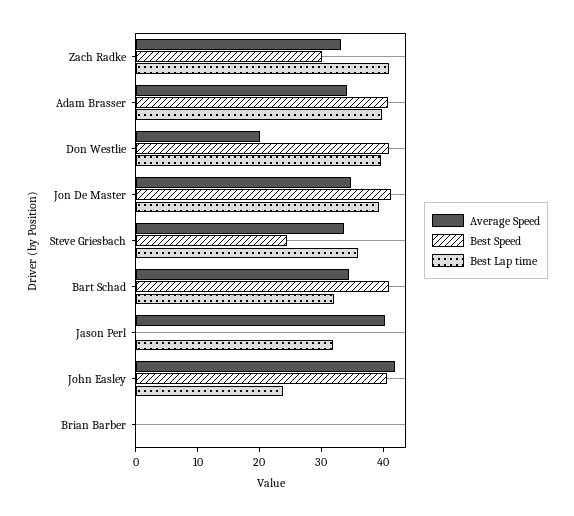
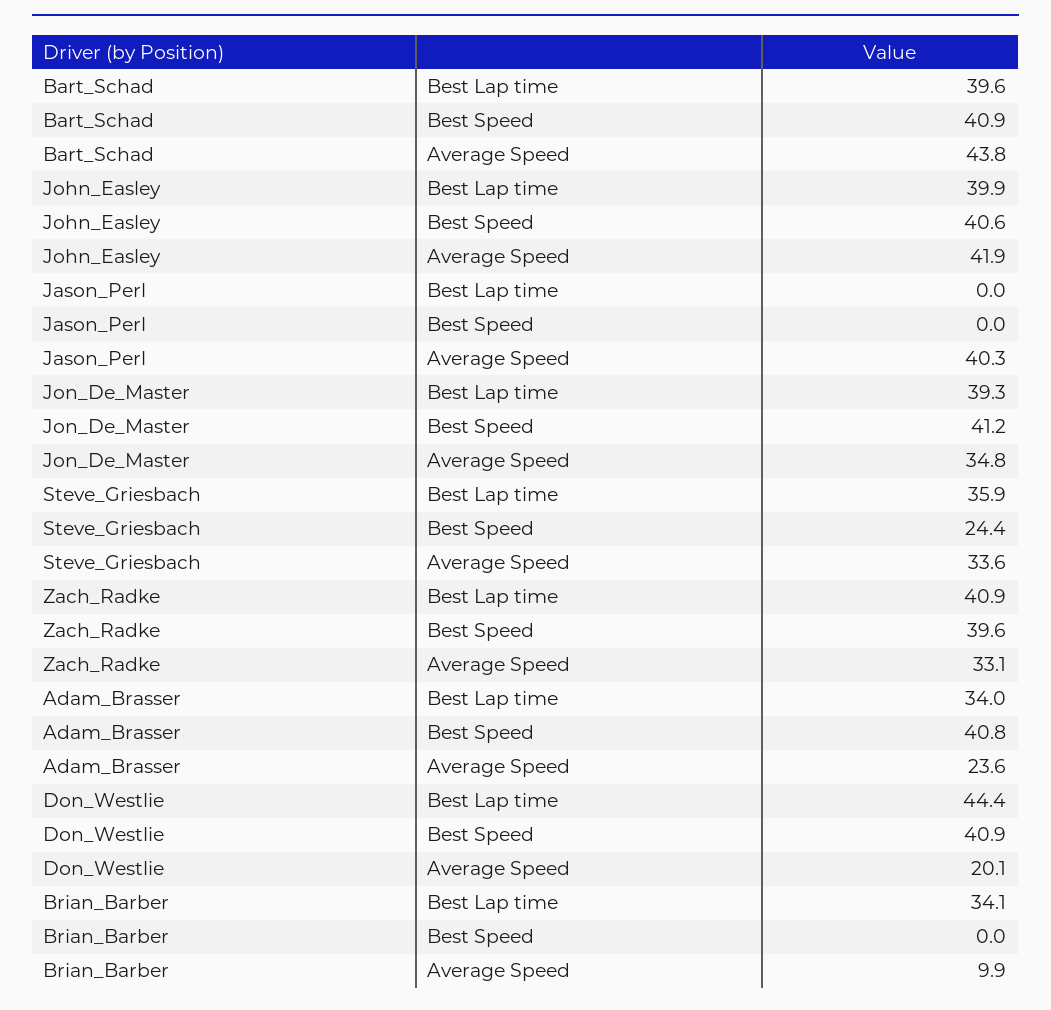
  {
    "Average Speed": {
      "Zach Radke": 33.1,
-     "Adam Brasser": 34,
+     "Adam Brasser": 23.6,
      "Don Westlie": 20.1,
      "Jon De Master": 34.8,
      "Steve Griesbach": 33.6,
-     "Bart Schad": 34,
+     "Bart Schad": 43.8,
      "Jason Perl": 40.3,
      "John Easley": 41.9,
-     "Brian Barber": 0
+     "Brian Barber": 9.9
    },
    "Best Speed": {
-     "Zach Radke": 30,
+     "Zach Radke": 39.6,
      "Adam Brasser": 40.8,
      "Don Westlie": 40.9,
      "Jon De Master": 41.2,
      "Steve Griesbach": 24.4,
      "Bart Schad": 40.9,
      "Jason Perl": 0,
      "John Easley": 40.6,
      "Brian Barber": 0
    },
    "Best Lap time": {
      "Zach Radke": 40.9,
-     "Adam Brasser": 40,
+     "Adam Brasser": 34,
-     "Don Westlie": 40,
+     "Don Westlie": 44.4,
      "Jon De Master": 39.3,
      "Steve Griesbach": 35.9,
-     "Bart Schad": 32,
+     "Bart Schad": 39.6,
-     "Jason Perl": 32,
+     "Jason Perl": 0,
-     "John Easley": 24,
+     "John Easley": 39.9,
-     "Brian Barber": 0
+     "Brian Barber": 34.1
    }
  }

